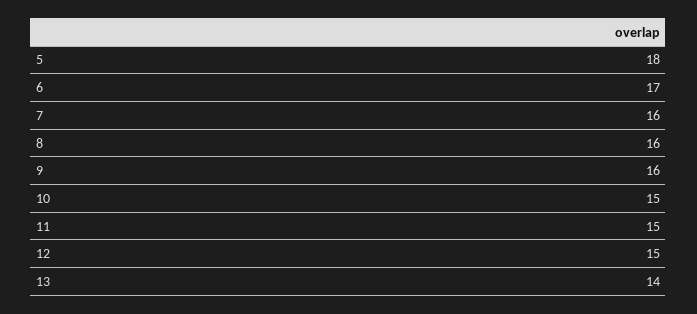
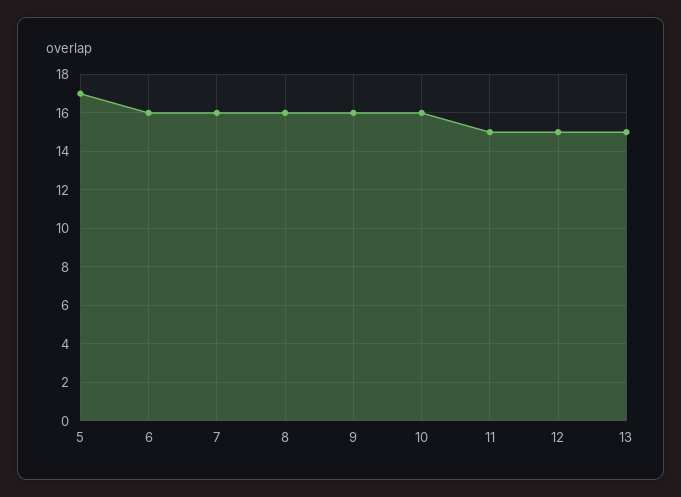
  {
-   "5": 18,
+   "5": 17,
-   "6": 17,
+   "6": 16,
    "7": 16,
    "8": 16,
    "9": 16,
-   "10": 15,
+   "10": 16,
    "11": 15,
    "12": 15,
-   "13": 14
+   "13": 15
  }

